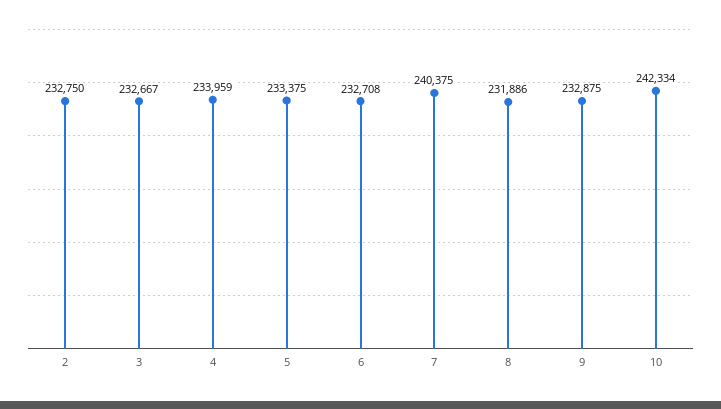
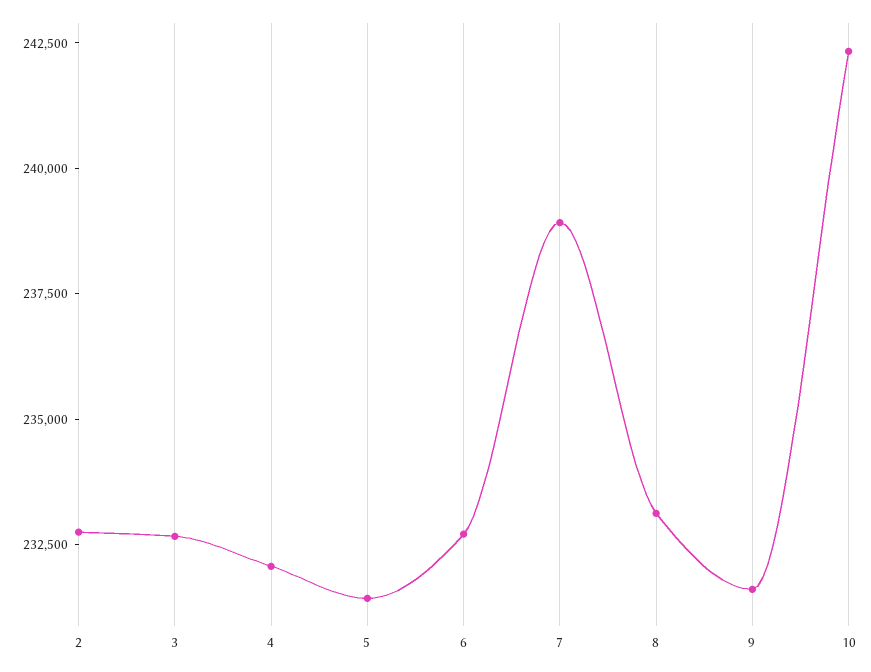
  {
    "2": 232750,
    "3": 232667,
-   "4": 233959,
+   "4": 232000,
-   "5": 233375,
+   "5": 231500,
    "6": 232708,
-   "7": 240375,
+   "7": 239000,
-   "8": 231886,
+   "8": 233000,
-   "9": 232875,
+   "9": 231500,
    "10": 242334
  }

